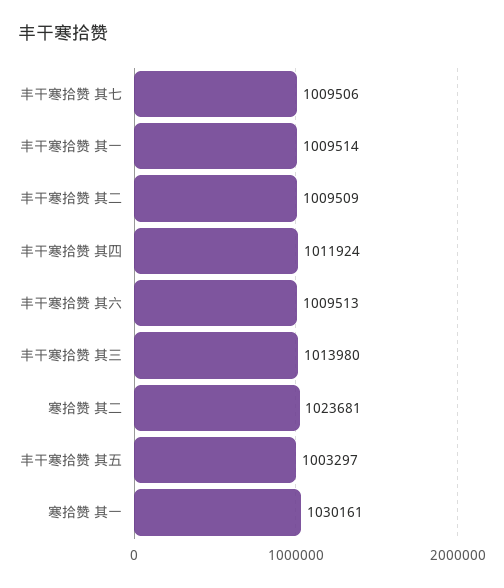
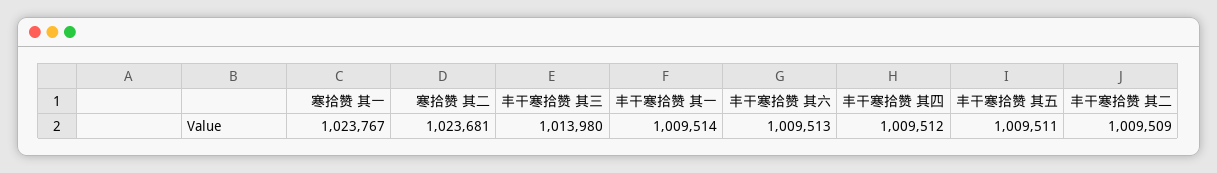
  {
-   "丰干寒拾赞 其七": 1009506,
    "丰干寒拾赞 其一": 1009514,
    "丰干寒拾赞 其二": 1009509,
-   "丰干寒拾赞 其四": 1011924,
+   "丰干寒拾赞 其四": 1009512,
    "丰干寒拾赞 其六": 1009513,
    "丰干寒拾赞 其三": 1013980,
    "寒拾赞 其二": 1023681,
-   "丰干寒拾赞 其五": 1003297,
+   "丰干寒拾赞 其五": 1009511,
-   "寒拾赞 其一": 1030161
+   "寒拾赞 其一": 1023767
  }

